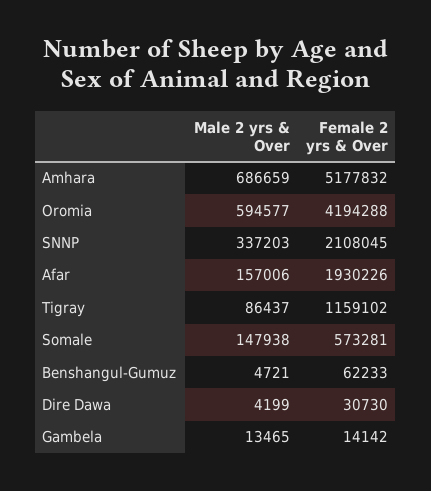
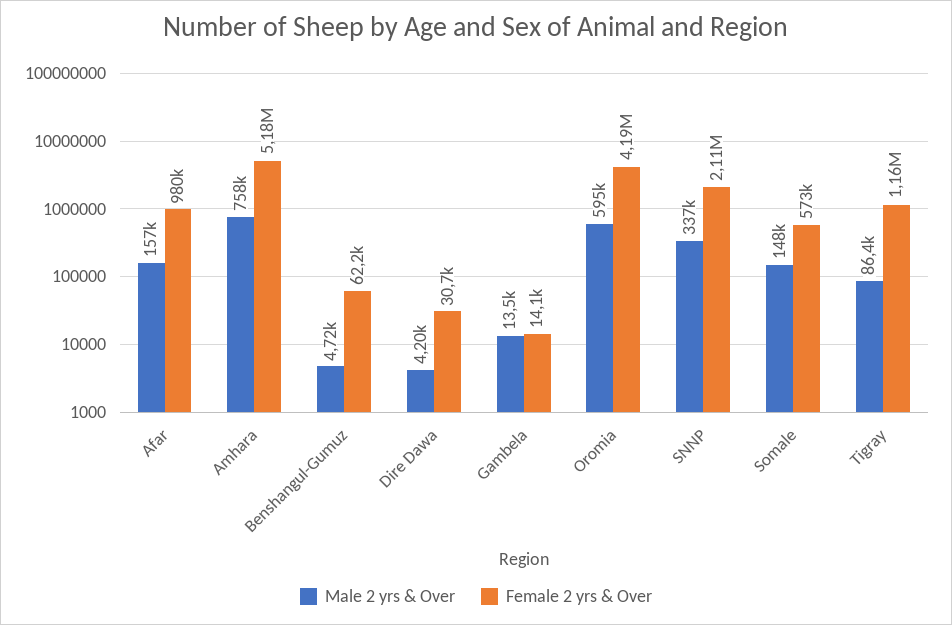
  {
    "Male 2 yrs & Over": {
-     "Amhara": 686659,
+     "Amhara": 758000,
      "Oromia": 594577,
      "SNNP": 337203,
      "Afar": 157006,
      "Tigray": 86437,
      "Somale": 147938,
      "Benshangul-Gumuz": 4721,
      "Dire Dawa": 4199,
      "Gambela": 13465
    },
    "Female 2 yrs & Over": {
      "Amhara": 5177832,
      "Oromia": 4194288,
      "SNNP": 2108045,
-     "Afar": 1930226,
+     "Afar": 980000,
      "Tigray": 1159102,
      "Somale": 573281,
      "Benshangul-Gumuz": 62233,
      "Dire Dawa": 30730,
      "Gambela": 14142
    }
  }

